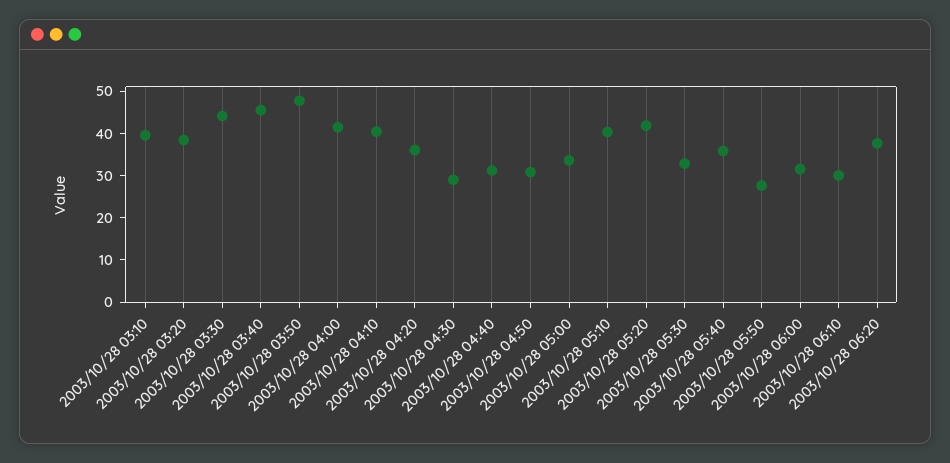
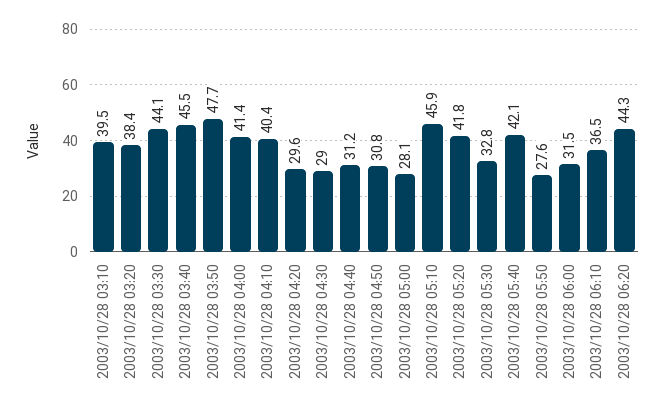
  {
    "2003/10/28 03:10": 39.5,
    "2003/10/28 03:20": 38.4,
    "2003/10/28 03:30": 44.1,
    "2003/10/28 03:40": 45.5,
    "2003/10/28 03:50": 47.7,
    "2003/10/28 04:00": 41.4,
    "2003/10/28 04:10": 40.4,
-   "2003/10/28 04:20": 36,
+   "2003/10/28 04:20": 29.6,
    "2003/10/28 04:30": 29,
    "2003/10/28 04:40": 31.2,
    "2003/10/28 04:50": 30.8,
-   "2003/10/28 05:00": 34,
+   "2003/10/28 05:00": 28.1,
-   "2003/10/28 05:10": 40,
+   "2003/10/28 05:10": 45.9,
    "2003/10/28 05:20": 41.8,
    "2003/10/28 05:30": 32.8,
-   "2003/10/28 05:40": 36,
+   "2003/10/28 05:40": 42.1,
    "2003/10/28 05:50": 27.6,
    "2003/10/28 06:00": 31.5,
-   "2003/10/28 06:10": 30,
+   "2003/10/28 06:10": 36.5,
-   "2003/10/28 06:20": 38
+   "2003/10/28 06:20": 44.3
  }

